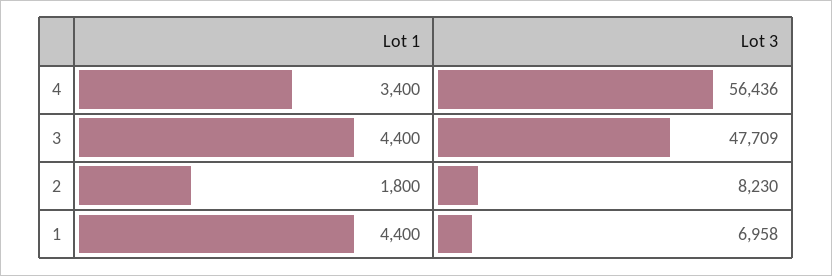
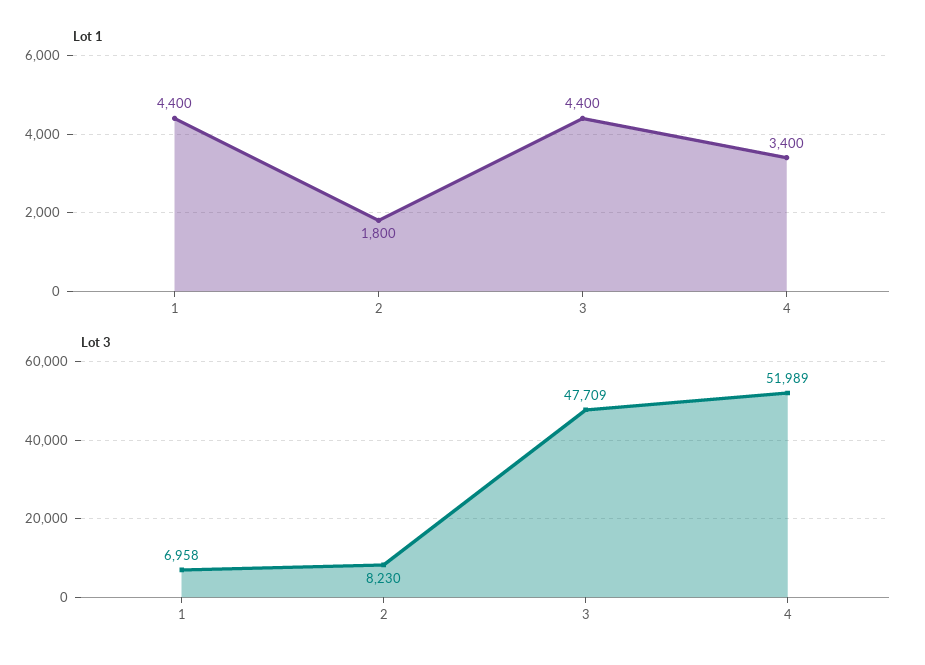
  {
    "Lot 1": {
      "4": 3400,
      "3": 4400,
      "2": 1800,
      "1": 4400
    },
    "Lot 3": {
-     "4": 56436,
+     "4": 51989,
      "3": 47709,
      "2": 8230,
      "1": 6958
    }
  }

